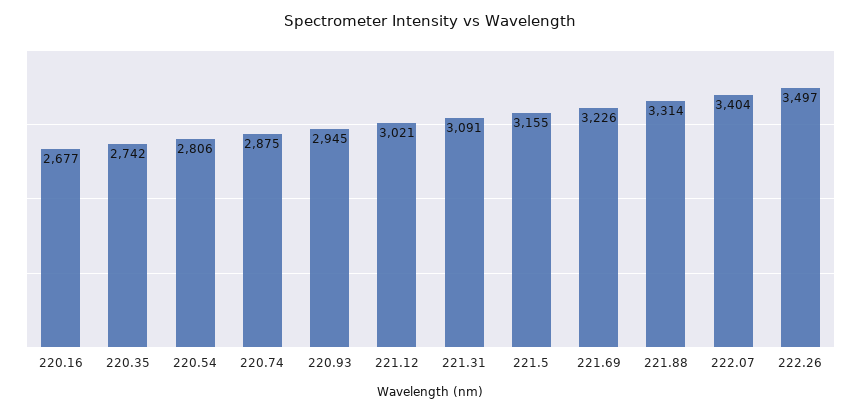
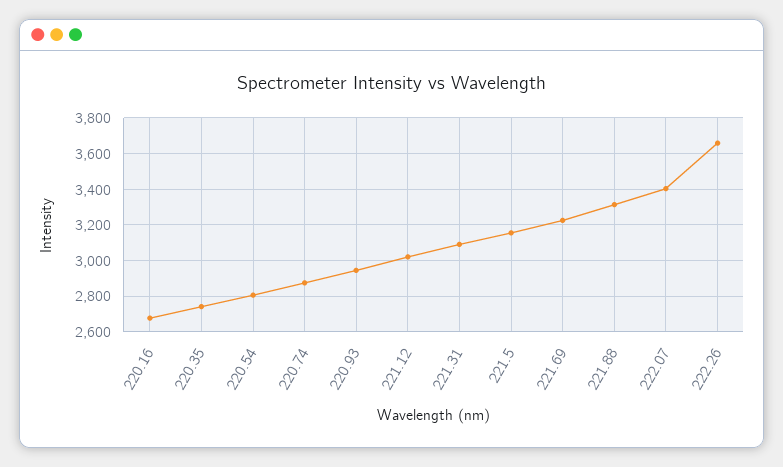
  {
    "220.16": 2677,
    "220.35": 2742,
    "220.54": 2806,
    "220.74": 2875,
    "220.93": 2945,
    "221.12": 3021,
    "221.31": 3091,
    "221.5": 3155,
    "221.69": 3226,
    "221.88": 3314,
    "222.07": 3404,
-   "222.26": 3497
+   "222.26": 3650
  }

